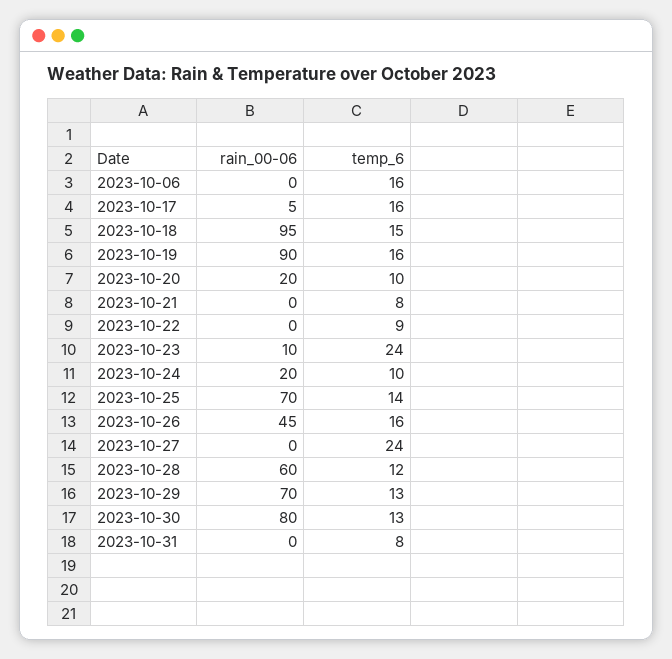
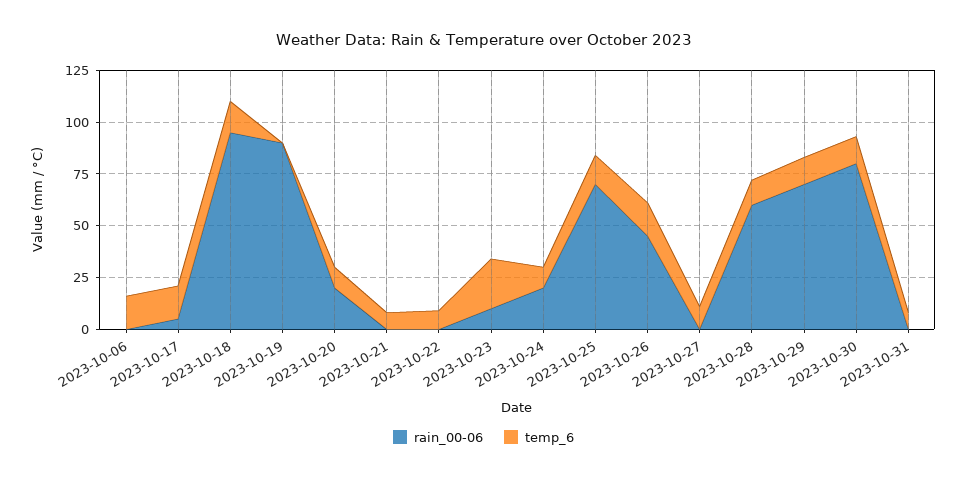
  {
    "rain_00-06": {
      "2023-10-06": 0,
      "2023-10-17": 5,
      "2023-10-18": 95,
      "2023-10-19": 90,
      "2023-10-20": 20,
      "2023-10-21": 0,
      "2023-10-22": 0,
      "2023-10-23": 10,
      "2023-10-24": 20,
      "2023-10-25": 70,
      "2023-10-26": 45,
      "2023-10-27": 0,
      "2023-10-28": 60,
      "2023-10-29": 70,
      "2023-10-30": 80,
      "2023-10-31": 0
    },
    "temp_6": {
      "2023-10-06": 16,
      "2023-10-17": 16,
      "2023-10-18": 15,
-     "2023-10-19": 16,
+     "2023-10-19": 0,
      "2023-10-20": 10,
      "2023-10-21": 8,
      "2023-10-22": 9,
      "2023-10-23": 24,
      "2023-10-24": 10,
      "2023-10-25": 14,
      "2023-10-26": 16,
-     "2023-10-27": 24,
+     "2023-10-27": 10,
      "2023-10-28": 12,
      "2023-10-29": 13,
      "2023-10-30": 13,
      "2023-10-31": 8
    }
  }

